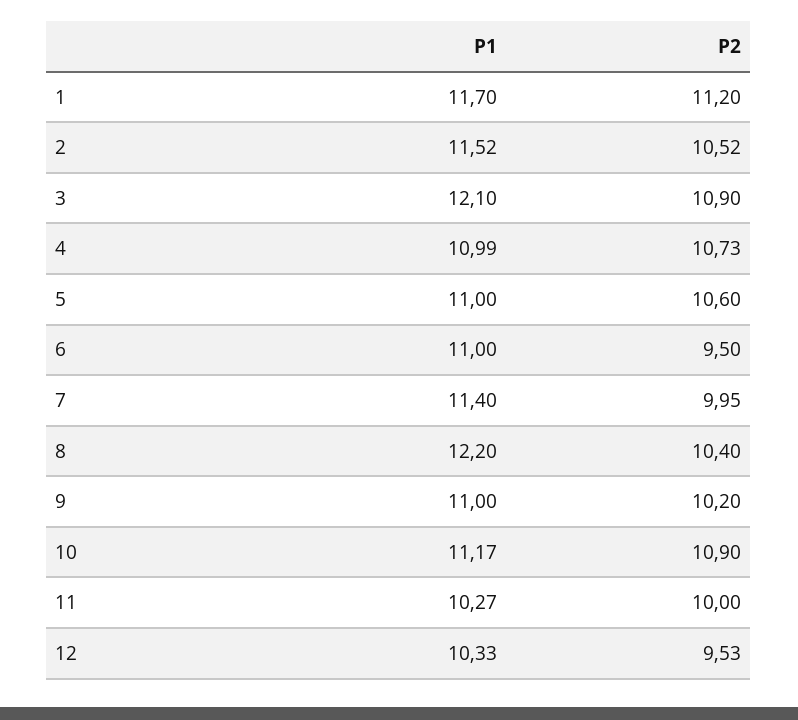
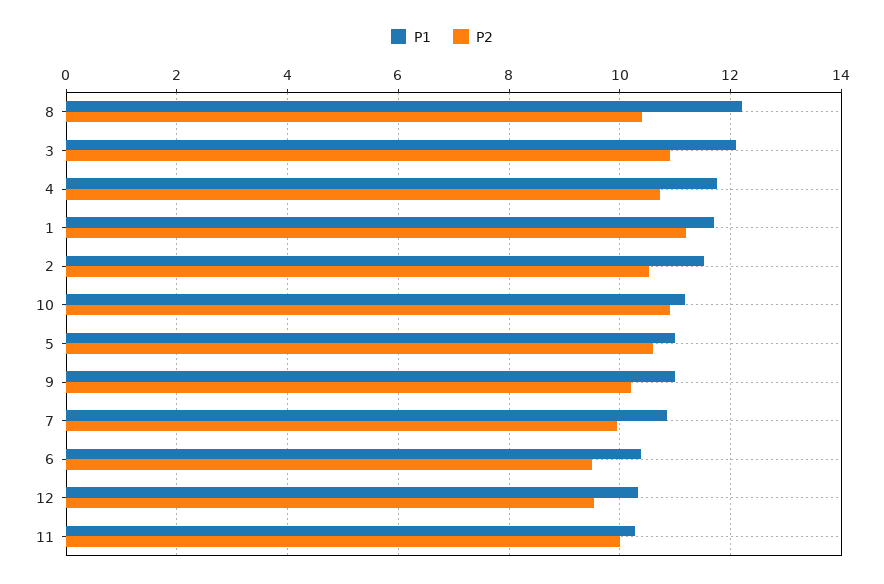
  {
    "P1": {
      "1": 11.7,
      "2": 11.52,
      "3": 12.1,
-     "4": 10.99,
+     "4": 11.8,
      "5": 11,
-     "6": 11,
+     "6": 10.4,
-     "7": 11.4,
+     "7": 10.8,
      "8": 12.2,
      "9": 11,
      "10": 11.17,
      "11": 10.27,
      "12": 10.33
    },
    "P2": {
      "1": 11.2,
      "2": 10.52,
      "3": 10.9,
      "4": 10.73,
      "5": 10.6,
      "6": 9.5,
      "7": 9.95,
      "8": 10.4,
      "9": 10.2,
      "10": 10.9,
      "11": 10,
      "12": 9.53
    }
  }

